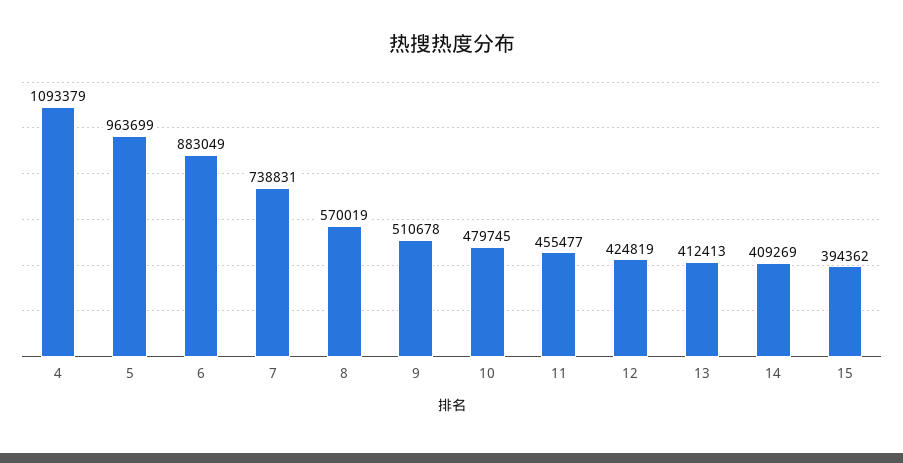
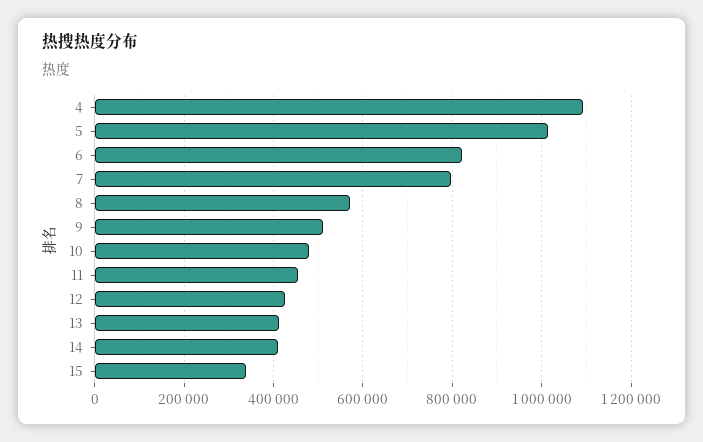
  {
    "4": 1093379,
-   "5": 963699,
+   "5": 1020000,
-   "6": 883049,
+   "6": 820000,
-   "7": 738831,
+   "7": 800000,
    "8": 570019,
    "9": 510678,
    "10": 479745,
    "11": 455477,
    "12": 424819,
    "13": 412413,
    "14": 409269,
-   "15": 394362
+   "15": 340000
  }

